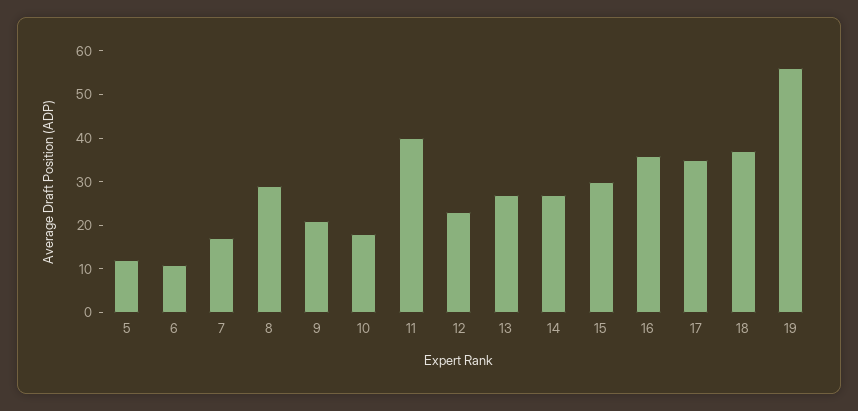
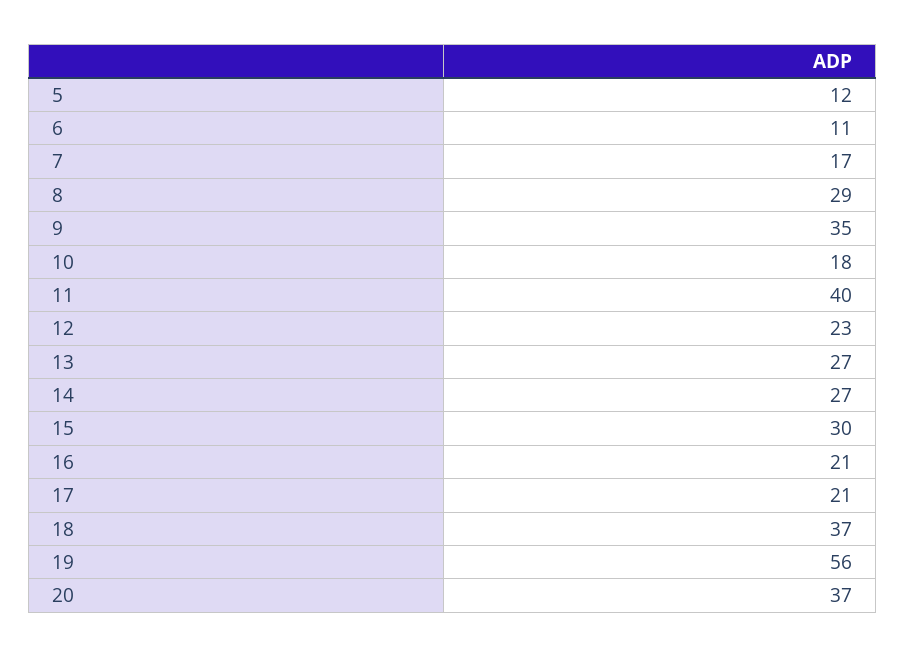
  {
    "5": 12,
    "6": 11,
    "7": 17,
    "8": 29,
-   "9": 20,
+   "9": 35,
    "10": 18,
    "11": 40,
    "12": 23,
    "13": 27,
    "14": 27,
    "15": 30,
-   "16": 35,
+   "16": 21,
-   "17": 35,
+   "17": 21,
    "18": 37,
-   "19": 56
+   "19": 56,
+   "20": 37
  }

